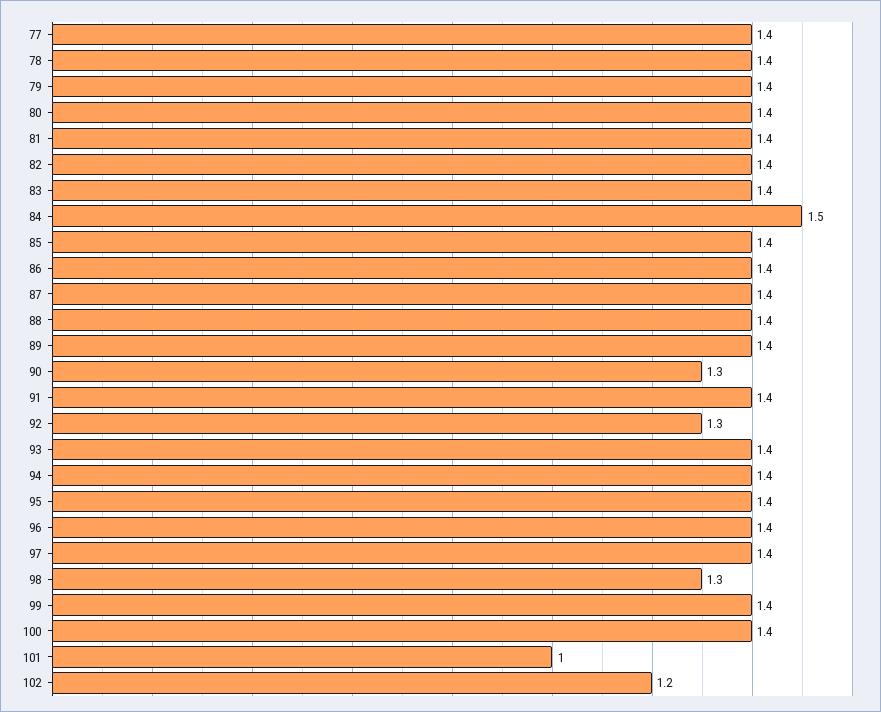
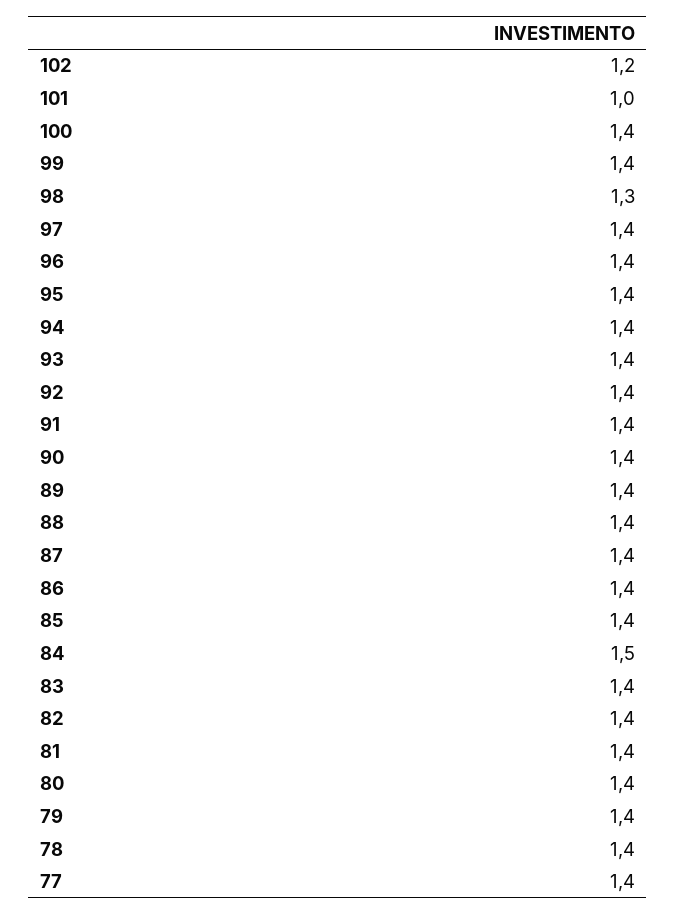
  {
    "77": 1.4,
    "78": 1.4,
    "79": 1.4,
    "80": 1.4,
    "81": 1.4,
    "82": 1.4,
    "83": 1.4,
    "84": 1.5,
    "85": 1.4,
    "86": 1.4,
    "87": 1.4,
    "88": 1.4,
    "89": 1.4,
-   "90": 1.3,
+   "90": 1.4,
    "91": 1.4,
-   "92": 1.3,
+   "92": 1.4,
    "93": 1.4,
    "94": 1.4,
    "95": 1.4,
    "96": 1.4,
    "97": 1.4,
    "98": 1.3,
    "99": 1.4,
    "100": 1.4,
    "101": 1,
    "102": 1.2
  }

